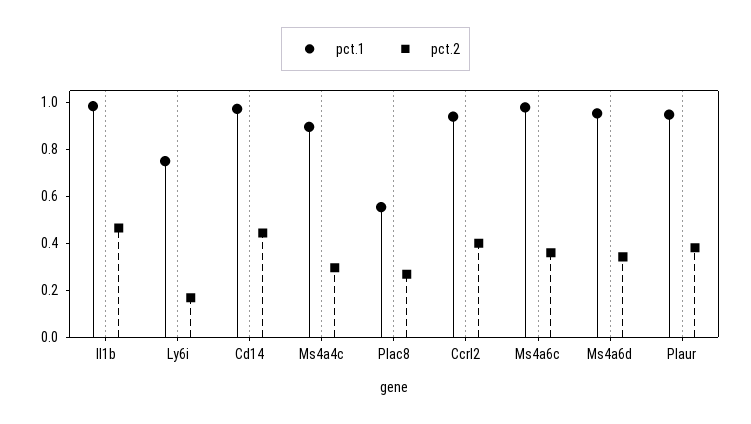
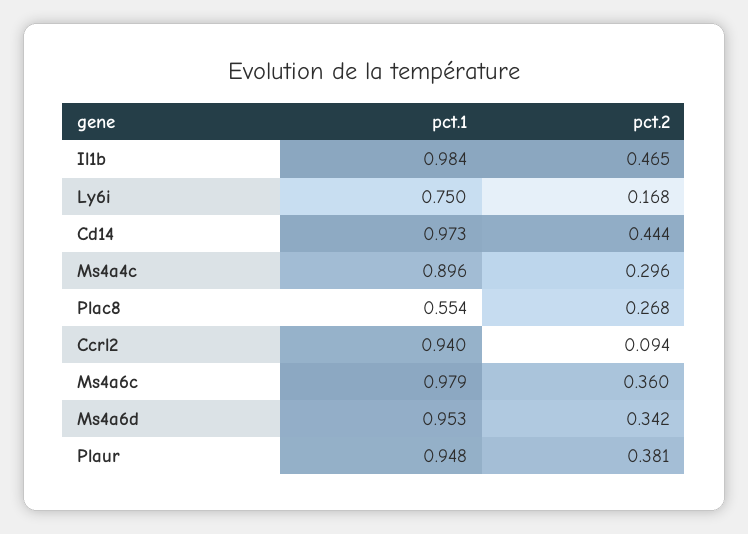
  {
    "pct.1": {
      "Il1b": 0.984,
      "Ly6i": 0.75,
      "Cd14": 0.973,
      "Ms4a4c": 0.896,
      "Plac8": 0.554,
      "Ccrl2": 0.94,
      "Ms4a6c": 0.979,
      "Ms4a6d": 0.953,
      "Plaur": 0.948
    },
    "pct.2": {
      "Il1b": 0.465,
      "Ly6i": 0.168,
      "Cd14": 0.444,
      "Ms4a4c": 0.296,
      "Plac8": 0.268,
-     "Ccrl2": 0.4,
+     "Ccrl2": 0.094,
      "Ms4a6c": 0.36,
      "Ms4a6d": 0.342,
      "Plaur": 0.381
    }
  }

